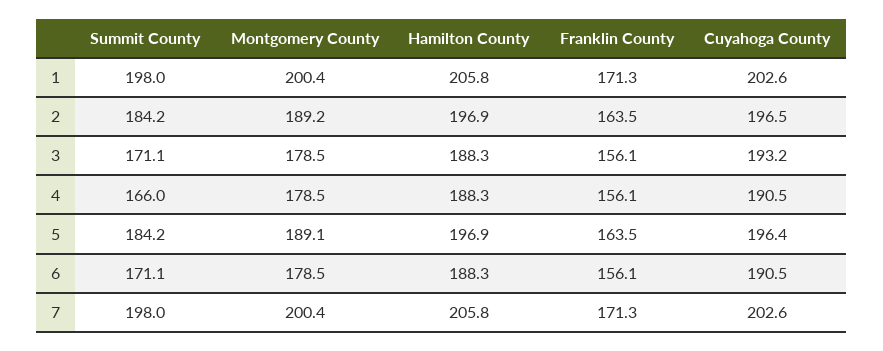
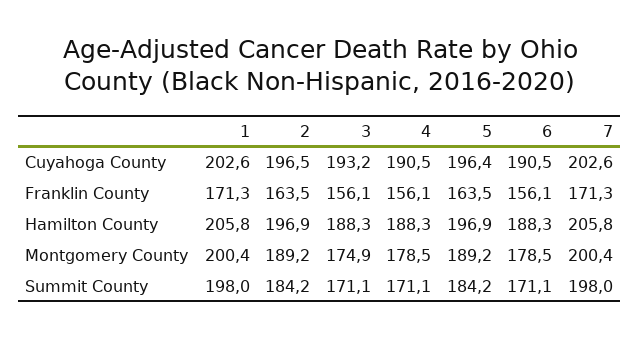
  {
    "Summit County": {
      "1": 198,
      "2": 184.2,
      "3": 171.1,
-     "4": 166,
+     "4": 171.1,
      "5": 184.2,
      "6": 171.1,
      "7": 198
    },
    "Montgomery County": {
      "1": 200.4,
      "2": 189.2,
-     "3": 178.5,
+     "3": 174.9,
      "4": 178.5,
-     "5": 189.1,
+     "5": 189.2,
      "6": 178.5,
      "7": 200.4
    },
    "Hamilton County": {
      "1": 205.8,
      "2": 196.9,
      "3": 188.3,
      "4": 188.3,
      "5": 196.9,
      "6": 188.3,
      "7": 205.8
    },
    "Franklin County": {
      "1": 171.3,
      "2": 163.5,
      "3": 156.1,
      "4": 156.1,
      "5": 163.5,
      "6": 156.1,
      "7": 171.3
    },
    "Cuyahoga County": {
      "1": 202.6,
      "2": 196.5,
      "3": 193.2,
      "4": 190.5,
      "5": 196.4,
      "6": 190.5,
      "7": 202.6
    }
  }

